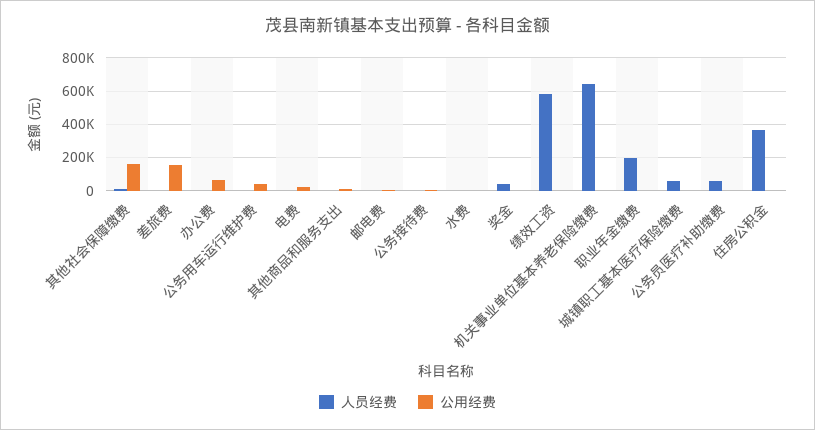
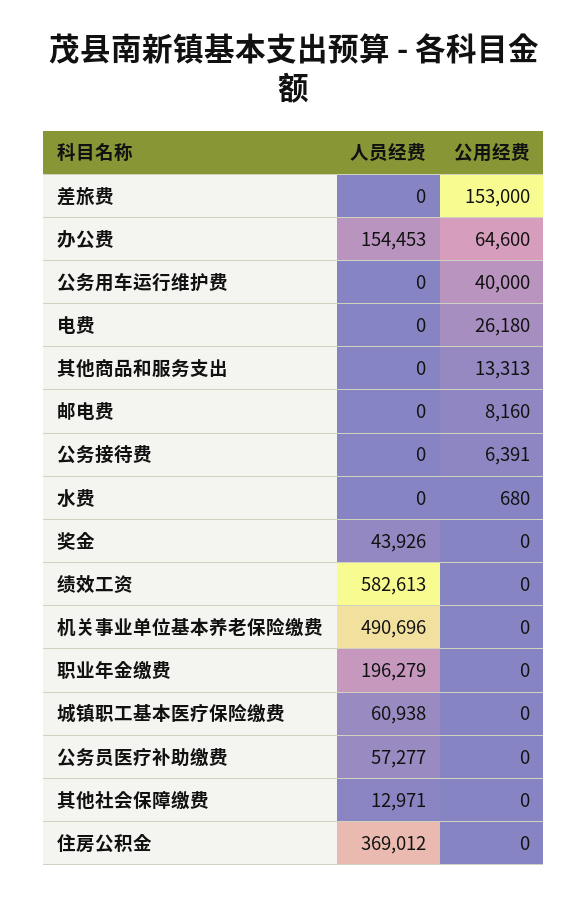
  {
    "人员经费": {
      "其他社会保障缴费": 12971,
      "差旅费": 0,
-     "办公费": 0,
+     "办公费": 154453,
      "公务用车运行维护费": 0,
      "电费": 0,
      "其他商品和服务支出": 0,
      "邮电费": 0,
      "公务接待费": 0,
      "水费": 0,
      "奖金": 43926,
      "绩效工资": 582613,
-     "机关事业单位基本养老保险缴费": 650000,
+     "机关事业单位基本养老保险缴费": 490696,
      "职业年金缴费": 196279,
      "城镇职工基本医疗保险缴费": 60938,
      "公务员医疗补助缴费": 57277,
      "住房公积金": 369012
    },
    "公用经费": {
-     "其他社会保障缴费": 150000,
+     "其他社会保障缴费": 0,
      "差旅费": 153000,
      "办公费": 64600,
      "公务用车运行维护费": 40000,
      "电费": 26180,
      "其他商品和服务支出": 13313,
      "邮电费": 8160,
      "公务接待费": 6391,
      "水费": 680,
      "奖金": 0,
      "绩效工资": 0,
      "机关事业单位基本养老保险缴费": 0,
      "职业年金缴费": 0,
      "城镇职工基本医疗保险缴费": 0,
      "公务员医疗补助缴费": 0,
      "住房公积金": 0
    }
  }

